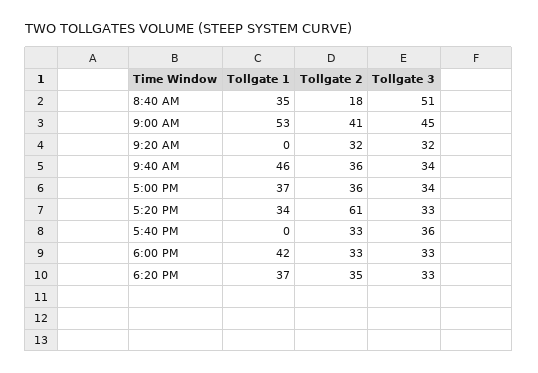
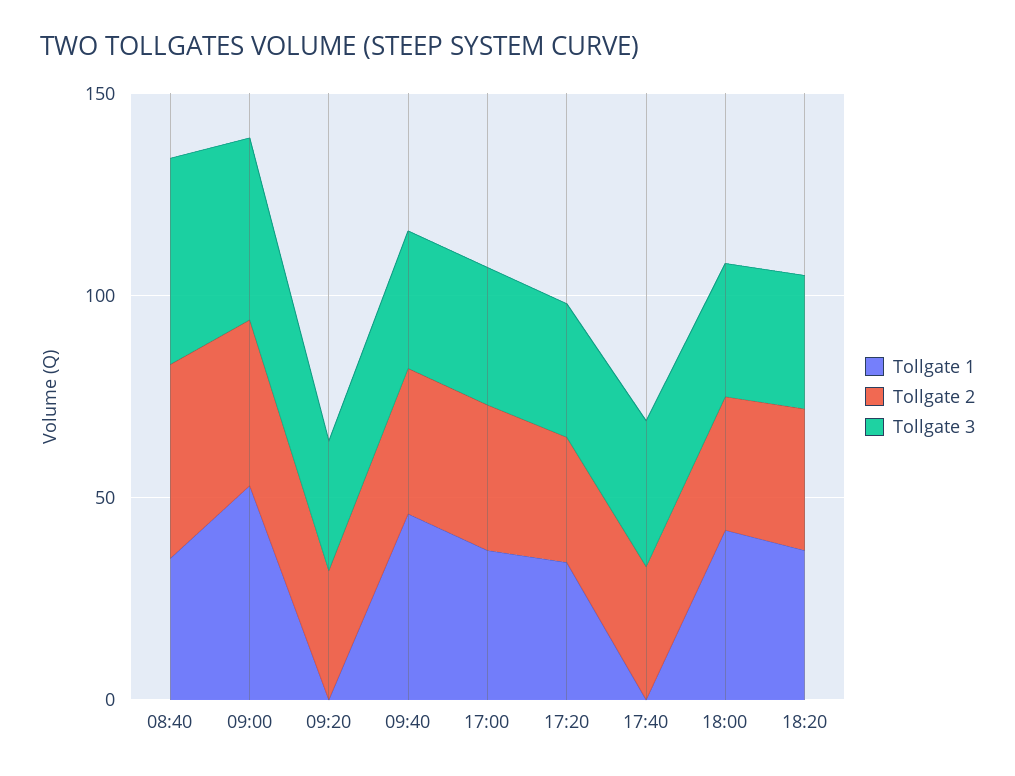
  {
    "Tollgate 1": {
      "8:40 AM": 35,
      "9:00 AM": 53,
      "9:20 AM": 0,
      "9:40 AM": 46,
      "5:00 PM": 37,
      "5:20 PM": 34,
      "5:40 PM": 0,
      "6:00 PM": 42,
      "6:20 PM": 37
    },
    "Tollgate 2": {
-     "8:40 AM": 18,
+     "8:40 AM": 50,
      "9:00 AM": 41,
      "9:20 AM": 32,
      "9:40 AM": 36,
      "5:00 PM": 36,
-     "5:20 PM": 61,
+     "5:20 PM": 30,
      "5:40 PM": 33,
      "6:00 PM": 33,
      "6:20 PM": 35
    },
    "Tollgate 3": {
      "8:40 AM": 51,
      "9:00 AM": 45,
      "9:20 AM": 32,
      "9:40 AM": 34,
      "5:00 PM": 34,
      "5:20 PM": 33,
      "5:40 PM": 36,
      "6:00 PM": 33,
      "6:20 PM": 33
    }
  }

